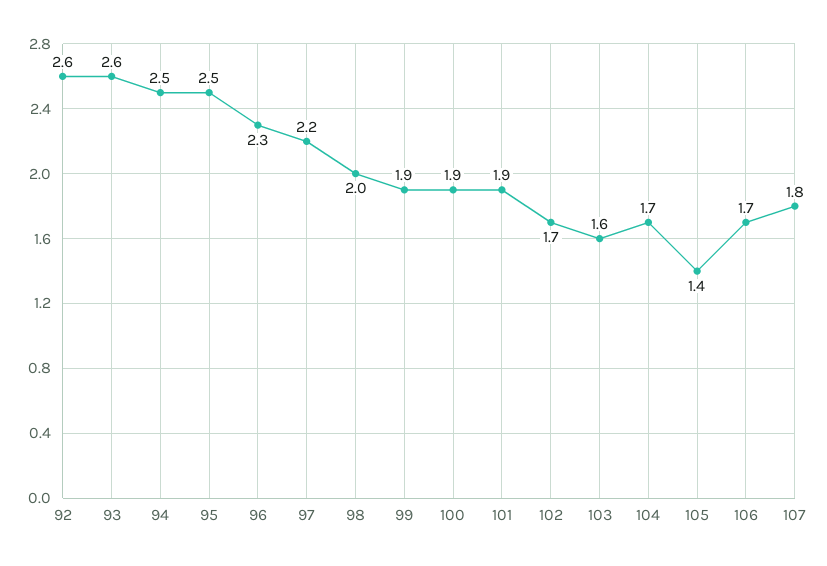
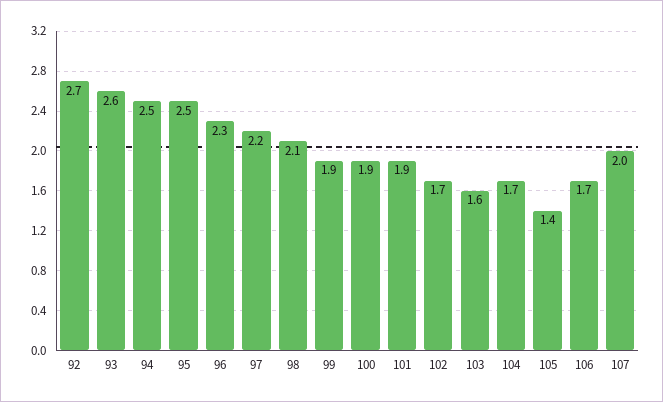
  {
-   "92": 2.6,
+   "92": 2.7,
    "93": 2.6,
    "94": 2.5,
    "95": 2.5,
    "96": 2.3,
    "97": 2.2,
-   "98": 2,
+   "98": 2.1,
    "99": 1.9,
    "100": 1.9,
    "101": 1.9,
    "102": 1.7,
    "103": 1.6,
    "104": 1.7,
    "105": 1.4,
    "106": 1.7,
-   "107": 1.8
+   "107": 2
  }

